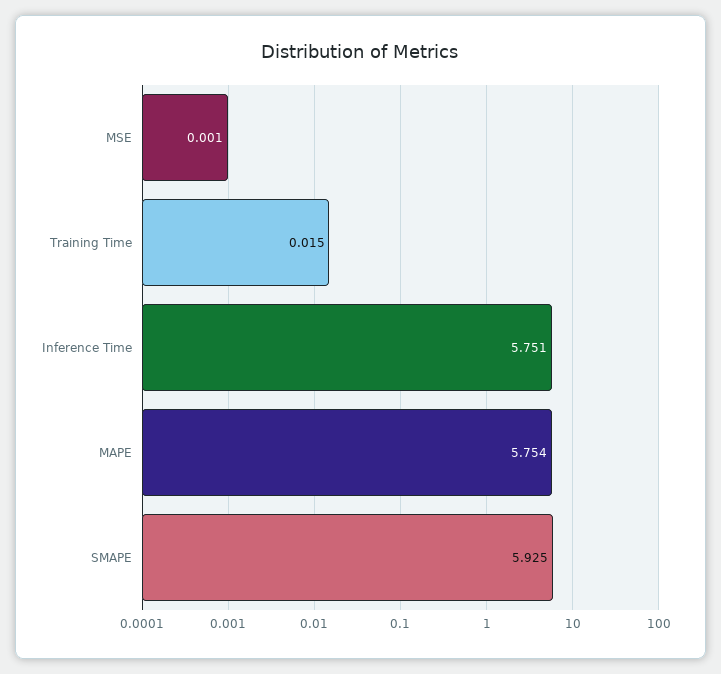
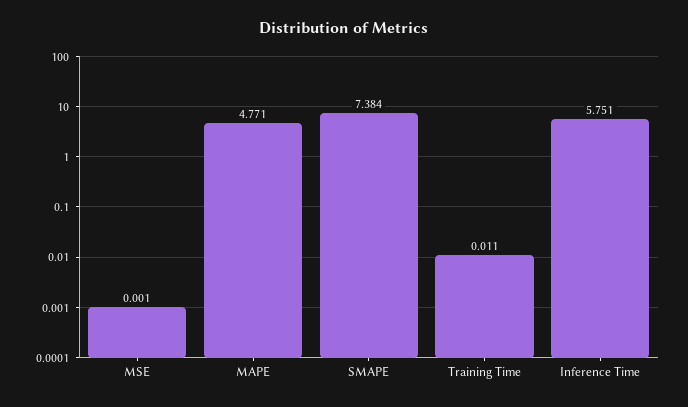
  {
    "MSE": 0.001,
-   "Training Time": 0.015,
+   "Training Time": 0.011,
    "Inference Time": 5.751,
-   "MAPE": 5.754,
+   "MAPE": 4.771,
-   "SMAPE": 5.925
+   "SMAPE": 7.384
  }

